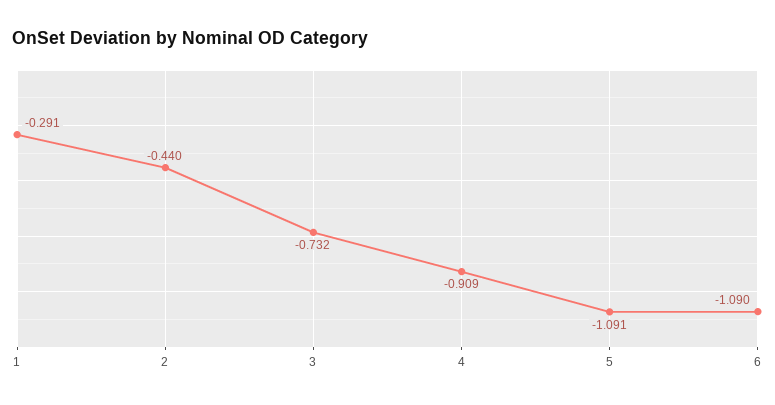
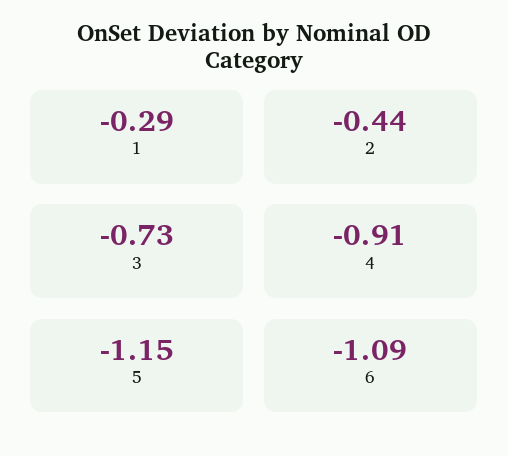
  {
    "1": -0.291,
    "2": -0.44,
    "3": -0.732,
    "4": -0.909,
-   "5": -1.091,
+   "5": -1.15,
    "6": -1.09
  }

